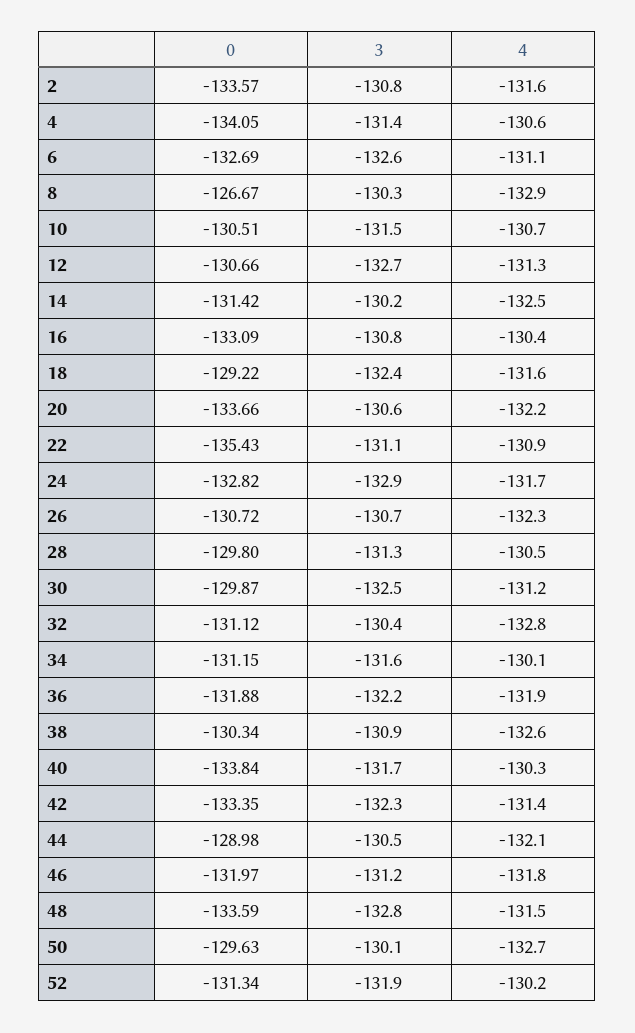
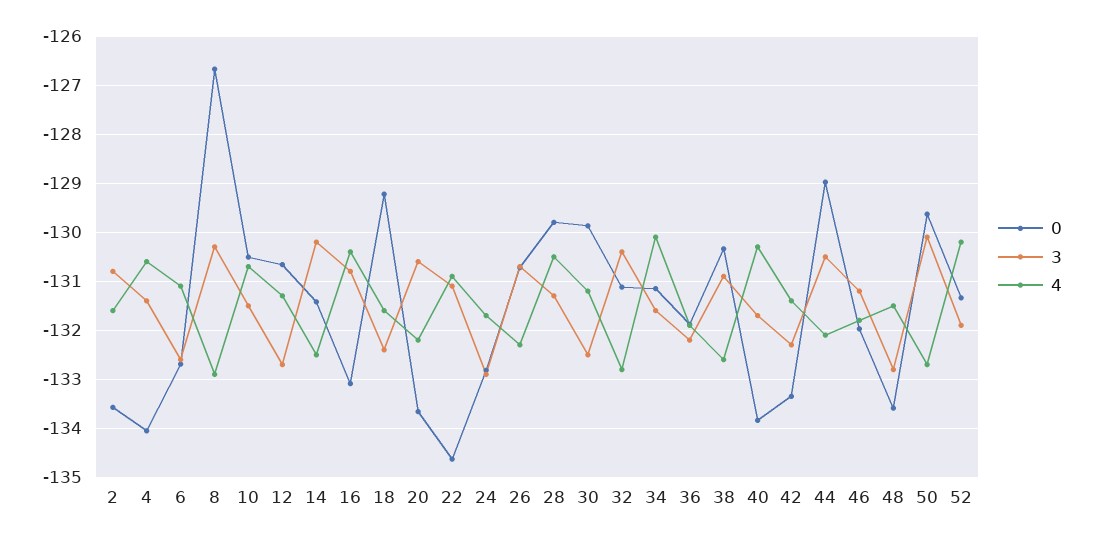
  {
    "0": {
      "2": -133.57,
      "4": -134.05,
      "6": -132.69,
      "8": -126.67,
      "10": -130.51,
      "12": -130.66,
      "14": -131.42,
      "16": -133.09,
      "18": -129.22,
      "20": -133.66,
-     "22": -135.43,
+     "22": -134.6,
      "24": -132.82,
      "26": -130.72,
      "28": -129.8,
      "30": -129.87,
      "32": -131.12,
      "34": -131.15,
      "36": -131.88,
      "38": -130.34,
      "40": -133.84,
      "42": -133.35,
      "44": -128.98,
      "46": -131.97,
      "48": -133.59,
      "50": -129.63,
      "52": -131.34
    },
    "3": {
      "2": -130.8,
      "4": -131.4,
      "6": -132.6,
      "8": -130.3,
      "10": -131.5,
      "12": -132.7,
      "14": -130.2,
      "16": -130.8,
      "18": -132.4,
      "20": -130.6,
      "22": -131.1,
      "24": -132.9,
      "26": -130.7,
      "28": -131.3,
      "30": -132.5,
      "32": -130.4,
      "34": -131.6,
      "36": -132.2,
      "38": -130.9,
      "40": -131.7,
      "42": -132.3,
      "44": -130.5,
      "46": -131.2,
      "48": -132.8,
      "50": -130.1,
      "52": -131.9
    },
    "4": {
      "2": -131.6,
      "4": -130.6,
      "6": -131.1,
      "8": -132.9,
      "10": -130.7,
      "12": -131.3,
      "14": -132.5,
      "16": -130.4,
      "18": -131.6,
      "20": -132.2,
      "22": -130.9,
      "24": -131.7,
      "26": -132.3,
      "28": -130.5,
      "30": -131.2,
      "32": -132.8,
      "34": -130.1,
      "36": -131.9,
      "38": -132.6,
      "40": -130.3,
      "42": -131.4,
      "44": -132.1,
      "46": -131.8,
      "48": -131.5,
      "50": -132.7,
      "52": -130.2
    }
  }

